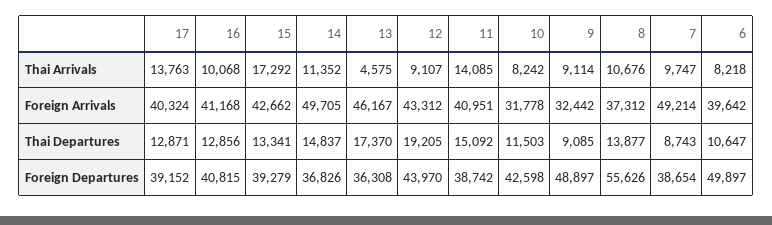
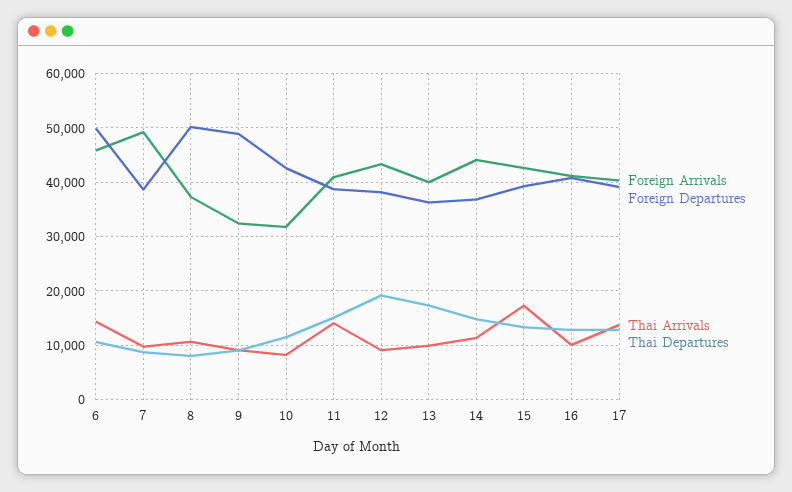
  {
    "Thai Arrivals": {
      "17": 13763,
      "16": 10068,
      "15": 17292,
      "14": 11352,
-     "13": 4575,
+     "13": 10000,
      "12": 9107,
      "11": 14085,
      "10": 8242,
      "9": 9114,
      "8": 10676,
      "7": 9747,
-     "6": 8218
+     "6": 14000
    },
    "Foreign Arrivals": {
      "17": 40324,
      "16": 41168,
      "15": 42662,
-     "14": 49705,
+     "14": 44000,
-     "13": 46167,
+     "13": 40000,
      "12": 43312,
      "11": 40951,
      "10": 31778,
      "9": 32442,
      "8": 37312,
      "7": 49214,
-     "6": 39642
+     "6": 46000
    },
    "Thai Departures": {
      "17": 12871,
      "16": 12856,
      "15": 13341,
      "14": 14837,
      "13": 17370,
      "12": 19205,
      "11": 15092,
      "10": 11503,
      "9": 9085,
-     "8": 13877,
+     "8": 8000,
      "7": 8743,
      "6": 10647
    },
    "Foreign Departures": {
      "17": 39152,
      "16": 40815,
      "15": 39279,
      "14": 36826,
      "13": 36308,
-     "12": 43970,
+     "12": 38000,
      "11": 38742,
      "10": 42598,
      "9": 48897,
-     "8": 55626,
+     "8": 50000,
      "7": 38654,
      "6": 49897
    }
  }

